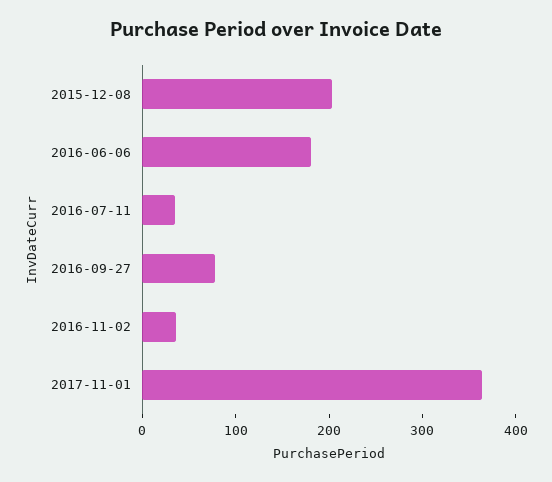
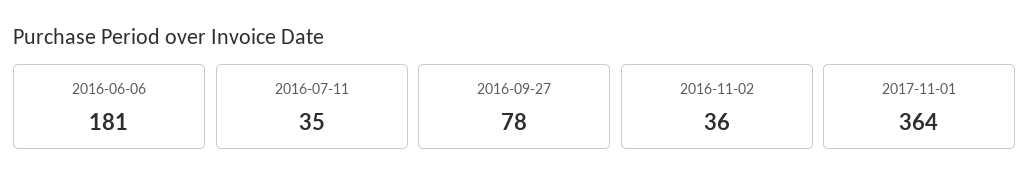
  {
-   "2015-12-08": 200,
    "2016-06-06": 181,
    "2016-07-11": 35,
    "2016-09-27": 78,
    "2016-11-02": 36,
    "2017-11-01": 364
  }

